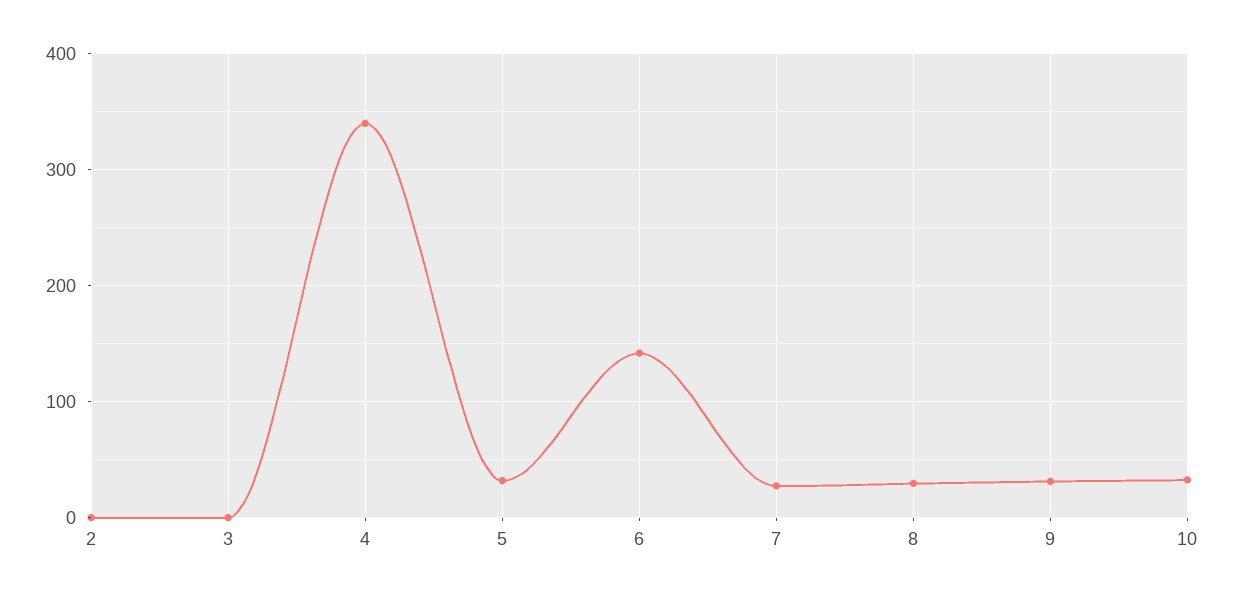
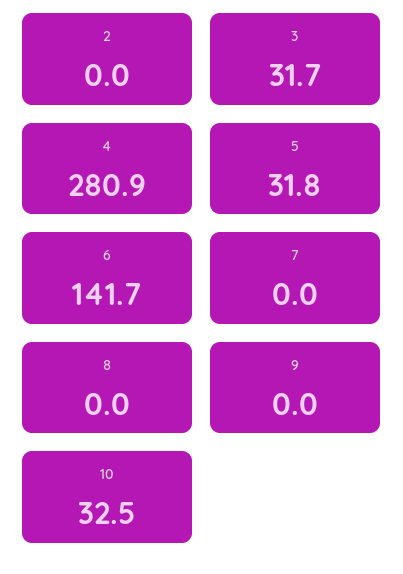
  {
    "2": 0,
-   "3": 0,
+   "3": 31.7,
-   "4": 340,
+   "4": 280.9,
    "5": 31.8,
    "6": 141.7,
-   "7": 30,
+   "7": 0,
-   "8": 30,
+   "8": 0,
-   "9": 30,
+   "9": 0,
    "10": 32.5
  }

